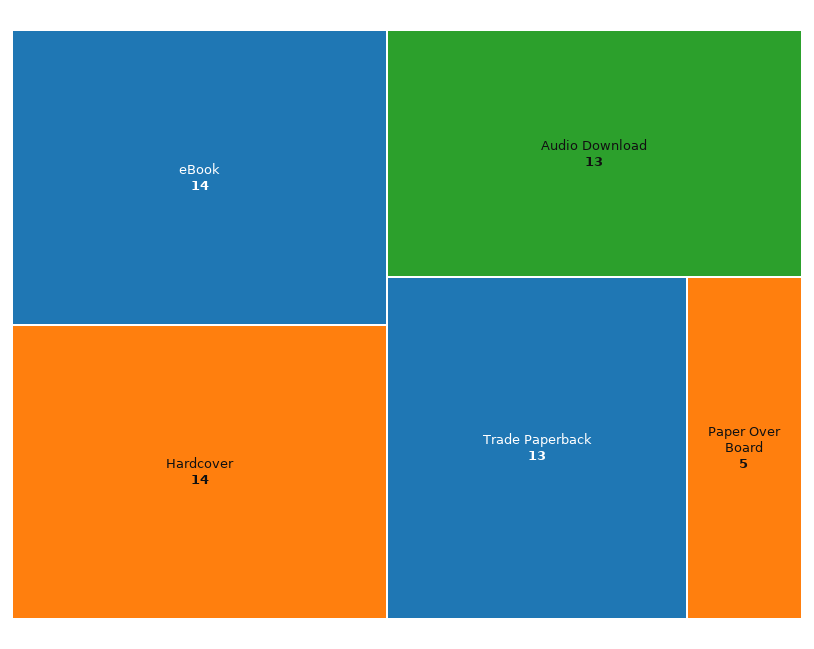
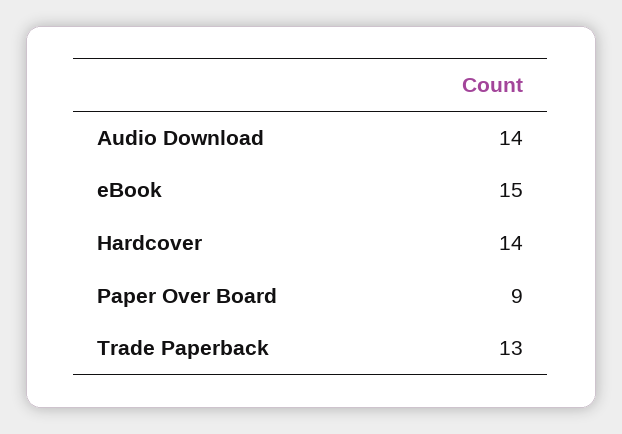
  {
-   "eBook": 14,
+   "eBook": 15,
    "Hardcover": 14,
-   "Audio Download": 13,
+   "Audio Download": 14,
    "Trade Paperback": 13,
-   "Paper Over Board": 5
+   "Paper Over Board": 9
  }

